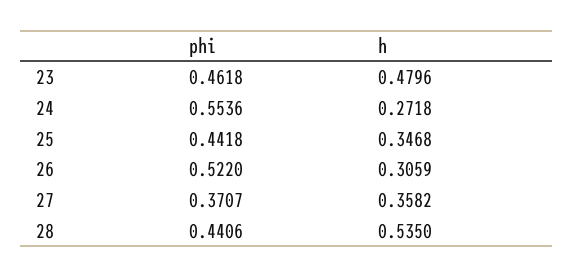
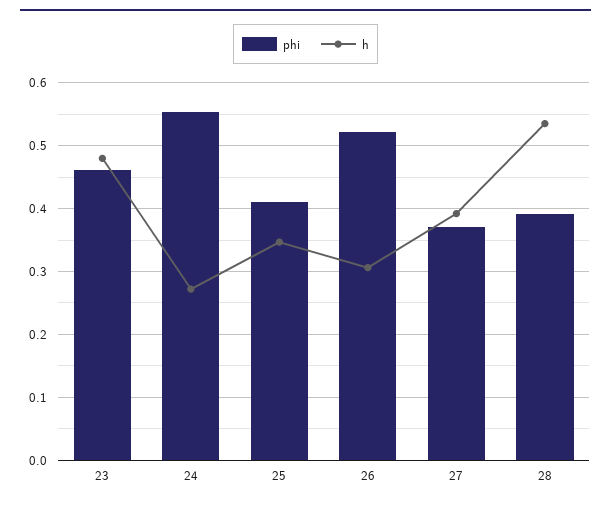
  {
    "phi": {
      "23": 0.4618,
      "24": 0.5536,
-     "25": 0.4418,
+     "25": 0.41,
      "26": 0.522,
      "27": 0.3707,
-     "28": 0.4406
+     "28": 0.39
    },
    "h": {
      "23": 0.4796,
      "24": 0.2718,
      "25": 0.3468,
      "26": 0.3059,
-     "27": 0.3582,
+     "27": 0.39,
      "28": 0.535
    }
  }

